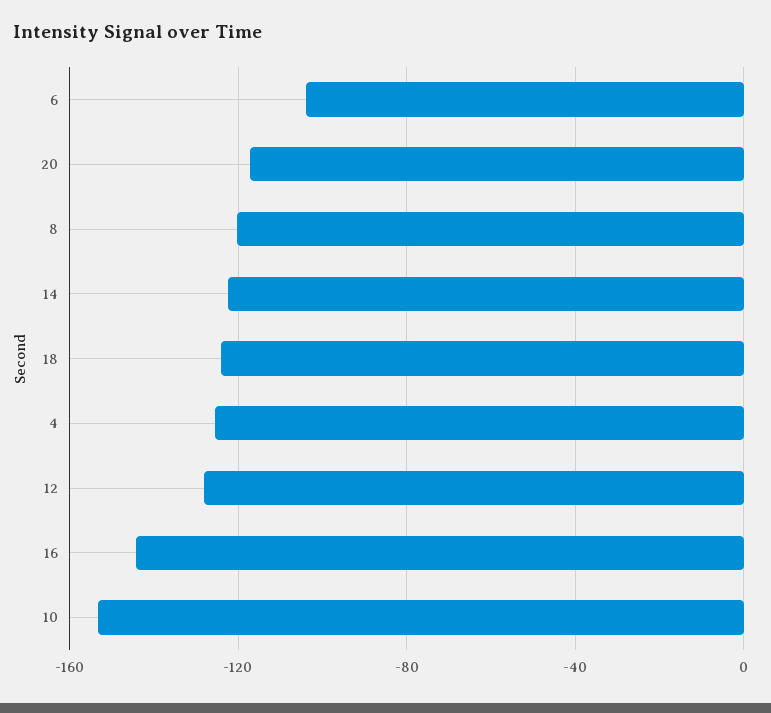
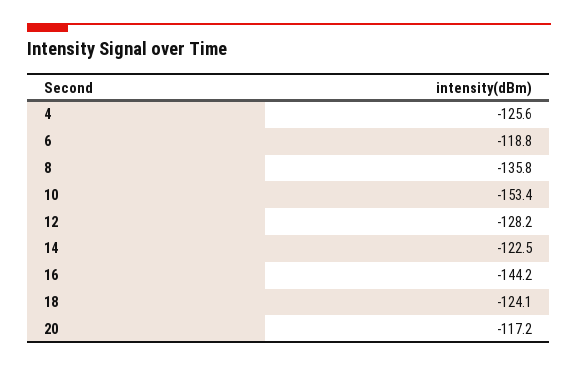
  {
-   "6": -105,
+   "6": -118.8,
    "20": -117.2,
-   "8": -120,
+   "8": -135.8,
    "14": -122.5,
    "18": -124.1,
    "4": -125.6,
    "12": -128.2,
    "16": -144.2,
    "10": -153.4
  }

